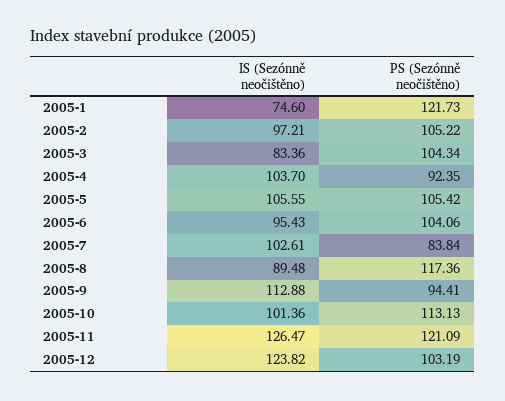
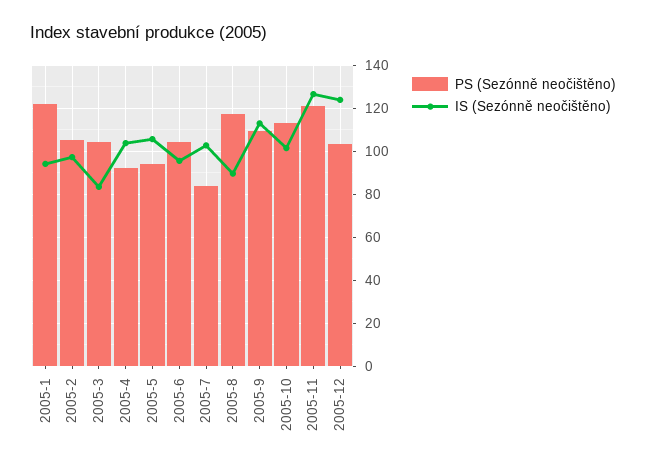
  {
    "IS (Sezónně neočištěno)": {
-     "2005-1": 74.6,
+     "2005-1": 95,
      "2005-2": 97.21,
      "2005-3": 83.36,
      "2005-4": 103.7,
      "2005-5": 105.55,
      "2005-6": 95.43,
      "2005-7": 102.61,
      "2005-8": 89.48,
      "2005-9": 112.88,
      "2005-10": 101.36,
      "2005-11": 126.47,
      "2005-12": 123.82
    },
    "PS (Sezónně neočištěno)": {
      "2005-1": 121.73,
      "2005-2": 105.22,
      "2005-3": 104.34,
      "2005-4": 92.35,
-     "2005-5": 105.42,
+     "2005-5": 95,
      "2005-6": 104.06,
      "2005-7": 83.84,
      "2005-8": 117.36,
-     "2005-9": 94.41,
+     "2005-9": 110,
      "2005-10": 113.13,
      "2005-11": 121.09,
      "2005-12": 103.19
    }
  }

